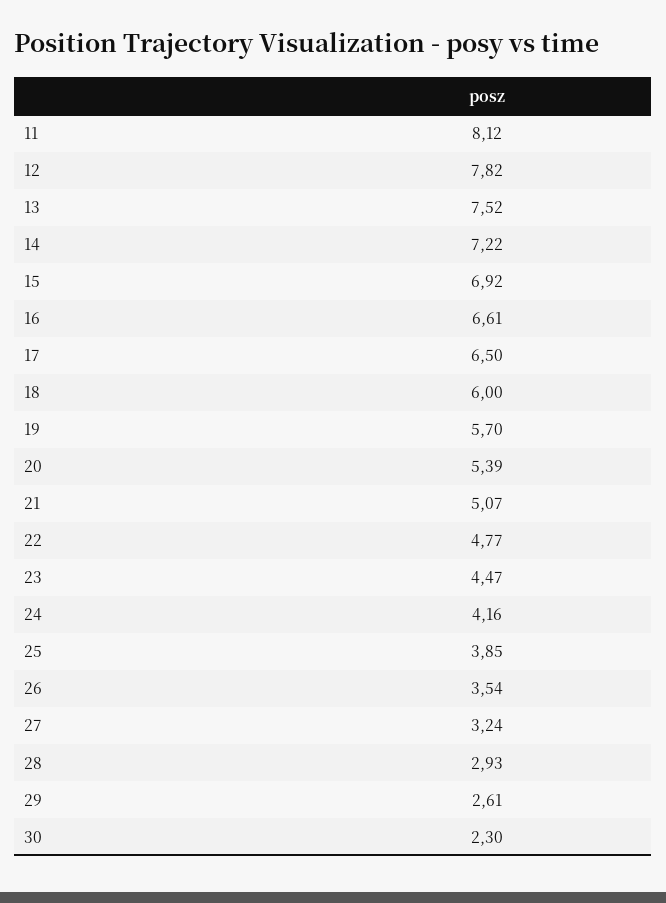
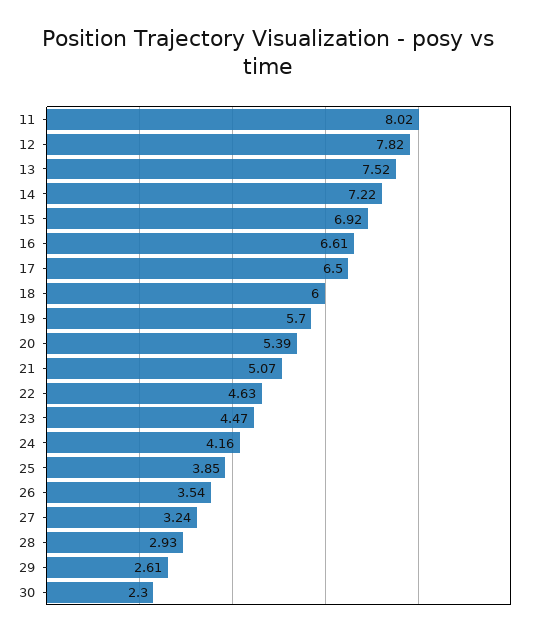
  {
-   "11": 8.12,
+   "11": 8.02,
    "12": 7.82,
    "13": 7.52,
    "14": 7.22,
    "15": 6.92,
    "16": 6.61,
    "17": 6.5,
    "18": 6,
    "19": 5.7,
    "20": 5.39,
    "21": 5.07,
-   "22": 4.77,
+   "22": 4.63,
    "23": 4.47,
    "24": 4.16,
    "25": 3.85,
    "26": 3.54,
    "27": 3.24,
    "28": 2.93,
    "29": 2.61,
    "30": 2.3
  }

